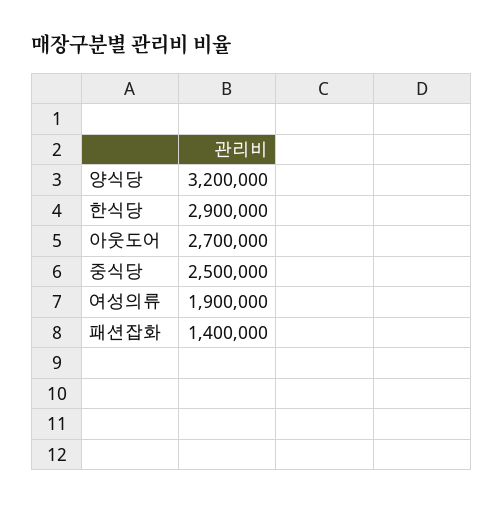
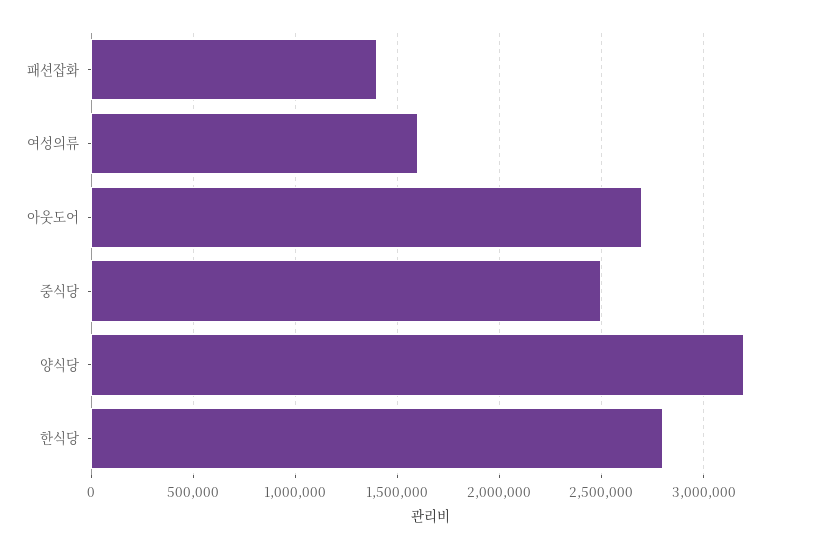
  {
    "양식당": 3200000,
-   "한식당": 2900000,
+   "한식당": 2800000,
    "아웃도어": 2700000,
    "중식당": 2500000,
-   "여성의류": 1900000,
+   "여성의류": 1600000,
    "패션잡화": 1400000
  }

